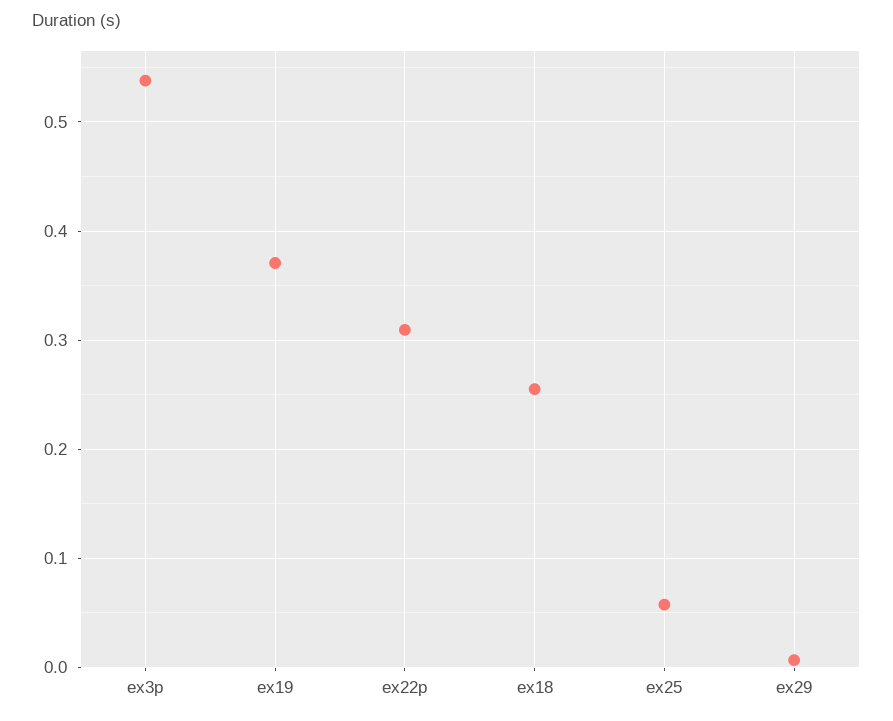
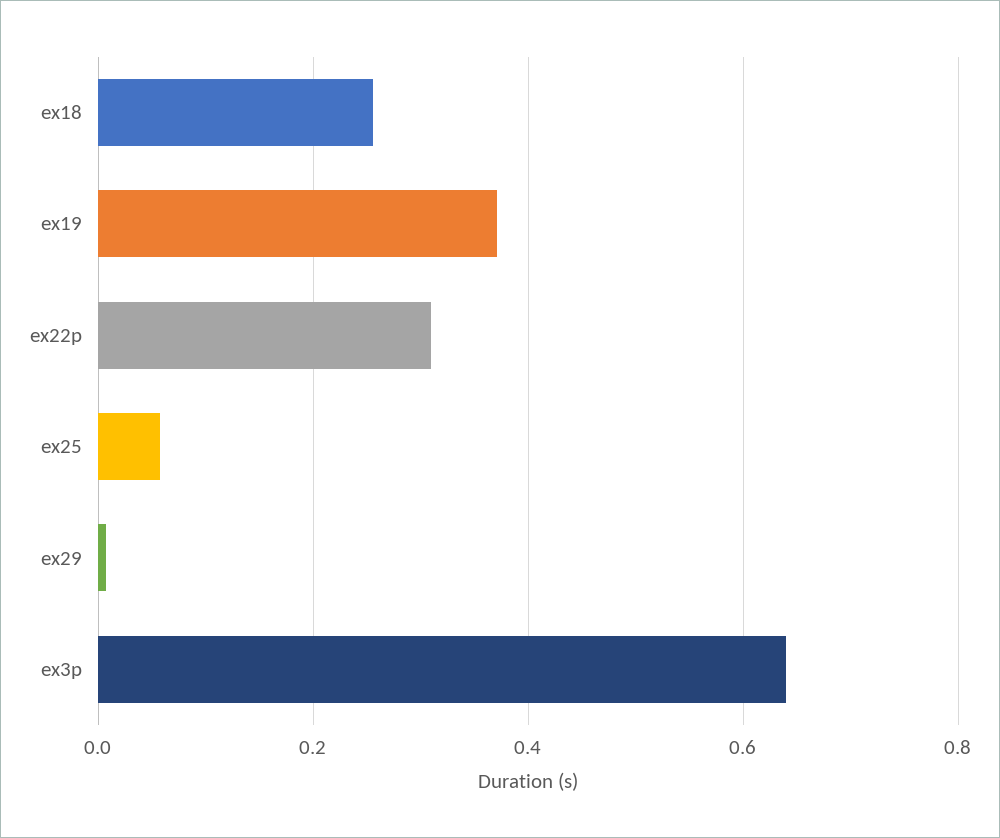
  {
-   "ex3p": 0.54,
+   "ex3p": 0.64,
    "ex19": 0.37,
    "ex22p": 0.31,
    "ex18": 0.26,
    "ex25": 0.06,
    "ex29": 0.01
  }

